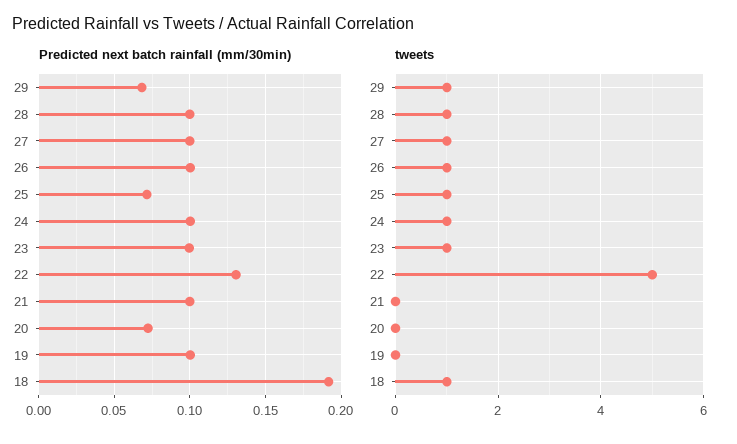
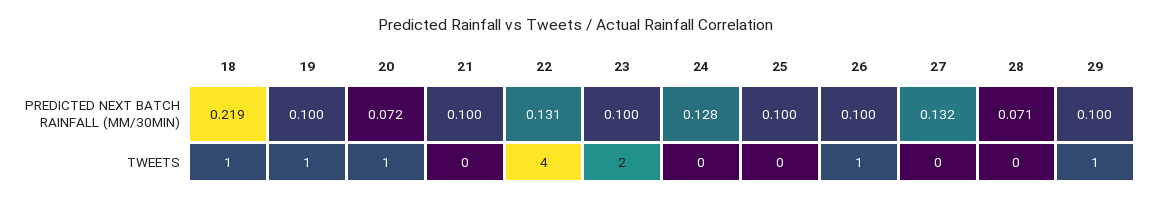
  {
    "Predicted next batch rainfall (mm/30min)": {
-     "29": 0.07,
+     "29": 0.1,
-     "28": 0.1,
+     "28": 0.071,
-     "27": 0.1,
+     "27": 0.132,
      "26": 0.1,
-     "25": 0.07,
+     "25": 0.1,
-     "24": 0.1,
+     "24": 0.128,
      "23": 0.1,
      "22": 0.131,
      "21": 0.1,
      "20": 0.072,
      "19": 0.1,
-     "18": 0.19
+     "18": 0.219
    },
    "tweets": {
      "29": 1,
-     "28": 1,
+     "28": 0,
-     "27": 1,
+     "27": 0,
      "26": 1,
-     "25": 1,
+     "25": 0,
-     "24": 1,
+     "24": 0,
-     "23": 1,
+     "23": 2,
-     "22": 5,
+     "22": 4,
      "21": 0,
-     "20": 0,
+     "20": 1,
-     "19": 0,
+     "19": 1,
      "18": 1
    }
  }

